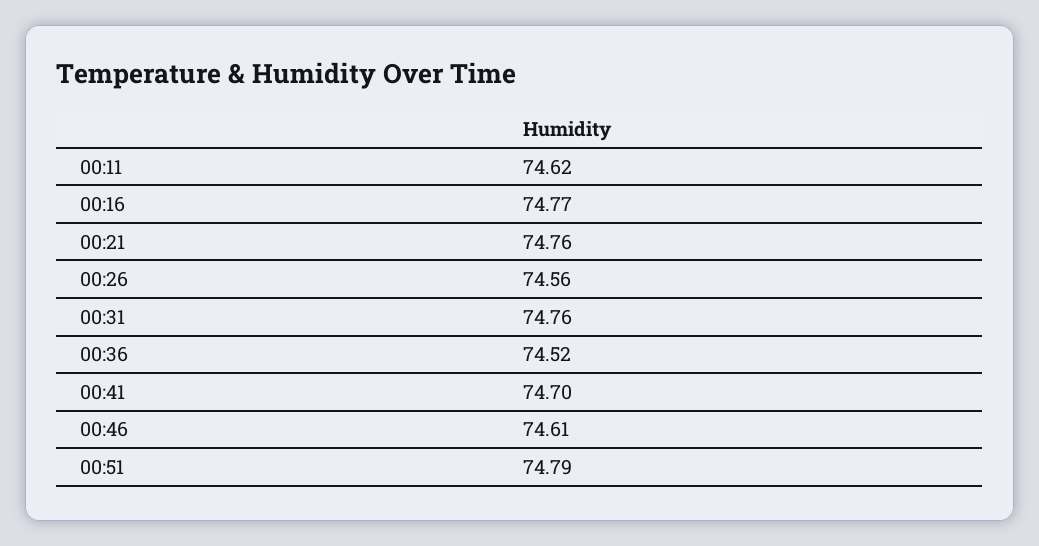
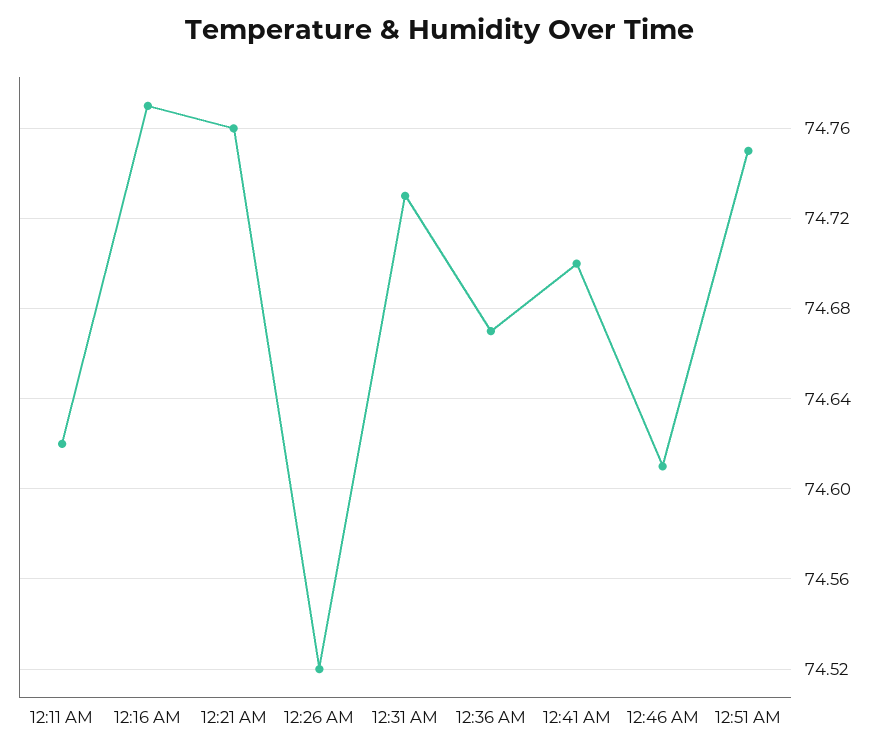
  {
    "00:11": 74.62,
    "00:16": 74.77,
    "00:21": 74.76,
-   "00:26": 74.56,
+   "00:26": 74.52,
-   "00:31": 74.76,
+   "00:31": 74.73,
-   "00:36": 74.52,
+   "00:36": 74.67,
    "00:41": 74.7,
    "00:46": 74.61,
-   "00:51": 74.79
+   "00:51": 74.75
  }

